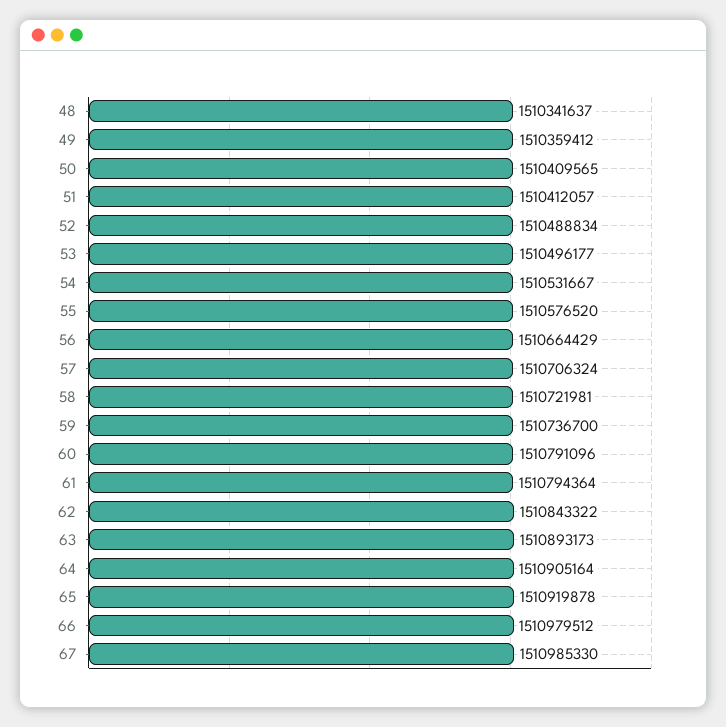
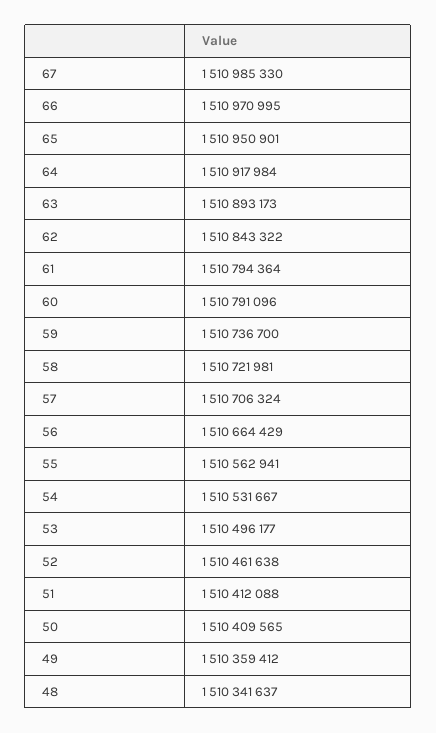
  {
    "48": 1510341637,
    "49": 1510359412,
    "50": 1510409565,
-   "51": 1510412057,
+   "51": 1510412088,
-   "52": 1510488834,
+   "52": 1510461638,
    "53": 1510496177,
    "54": 1510531667,
-   "55": 1510576520,
+   "55": 1510562941,
    "56": 1510664429,
    "57": 1510706324,
    "58": 1510721981,
    "59": 1510736700,
    "60": 1510791096,
    "61": 1510794364,
    "62": 1510843322,
    "63": 1510893173,
-   "64": 1510905164,
+   "64": 1510917984,
-   "65": 1510919878,
+   "65": 1510950901,
-   "66": 1510979512,
+   "66": 1510970995,
    "67": 1510985330
  }

